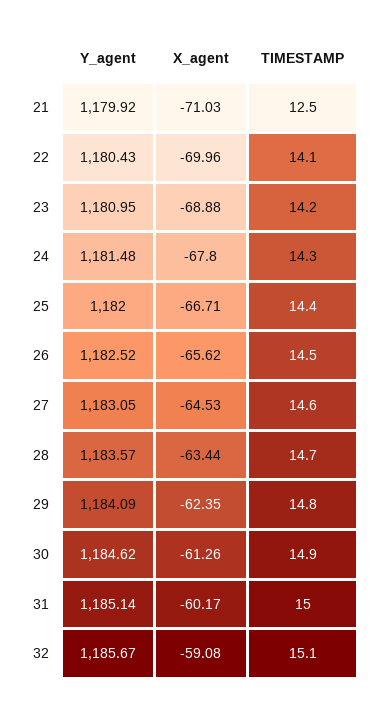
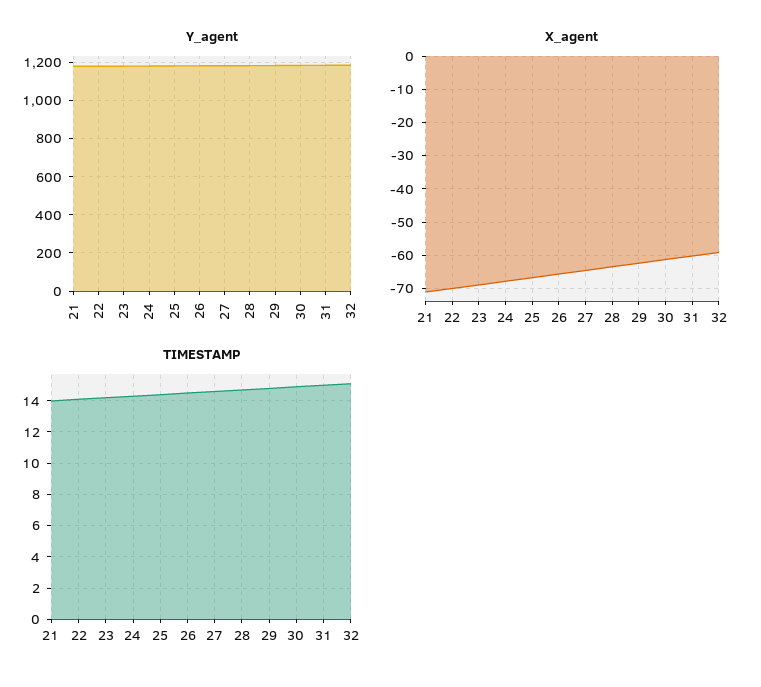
  {
    "Y_agent": {
      "21": 1179.92,
      "22": 1180.43,
      "23": 1180.95,
      "24": 1181.48,
      "25": 1182,
      "26": 1182.52,
      "27": 1183.05,
      "28": 1183.57,
      "29": 1184.09,
      "30": 1184.62,
      "31": 1185.14,
      "32": 1185.67
    },
    "X_agent": {
      "21": -71.03,
      "22": -69.96,
      "23": -68.88,
      "24": -67.8,
      "25": -66.71,
      "26": -65.62,
      "27": -64.53,
      "28": -63.44,
      "29": -62.35,
      "30": -61.26,
      "31": -60.17,
      "32": -59.08
    },
    "TIMESTAMP": {
-     "21": 12.5,
+     "21": 14,
      "22": 14.1,
      "23": 14.2,
      "24": 14.3,
      "25": 14.4,
      "26": 14.5,
      "27": 14.6,
      "28": 14.7,
      "29": 14.8,
      "30": 14.9,
      "31": 15,
      "32": 15.1
    }
  }

